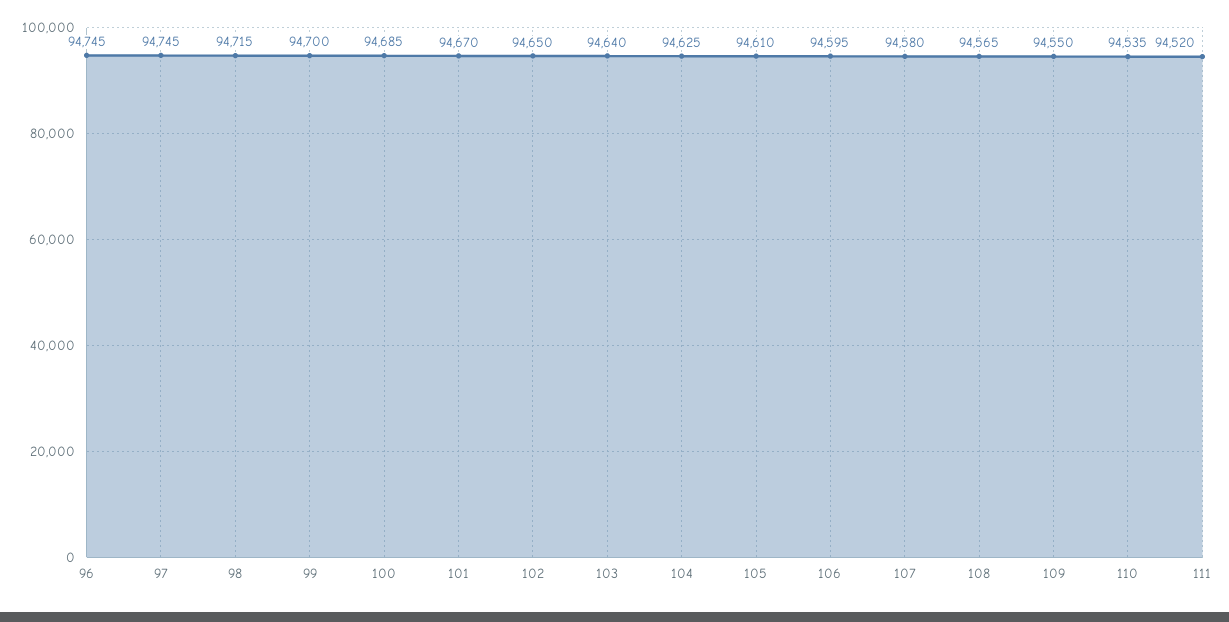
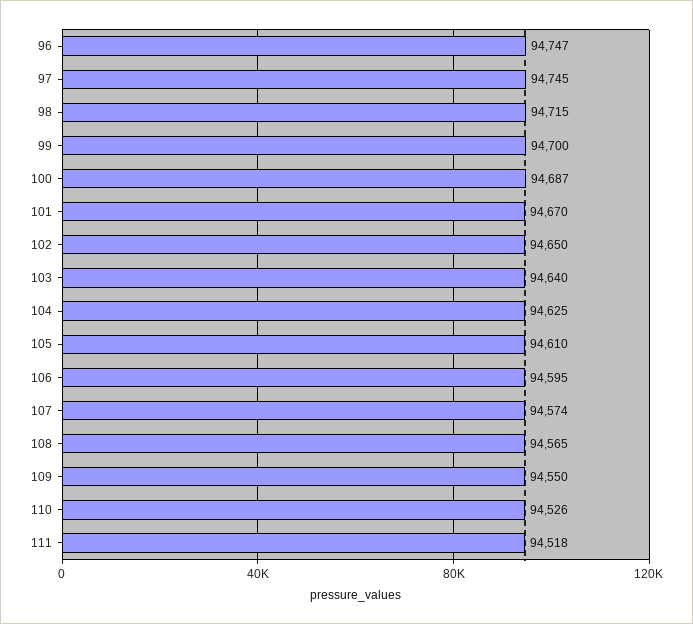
  {
-   "96": 94745,
+   "96": 94747,
    "97": 94745,
    "98": 94715,
    "99": 94700,
-   "100": 94685,
+   "100": 94687,
    "101": 94670,
    "102": 94650,
    "103": 94640,
    "104": 94625,
    "105": 94610,
    "106": 94595,
-   "107": 94580,
+   "107": 94574,
    "108": 94565,
    "109": 94550,
-   "110": 94535,
+   "110": 94526,
-   "111": 94520
+   "111": 94518
  }

